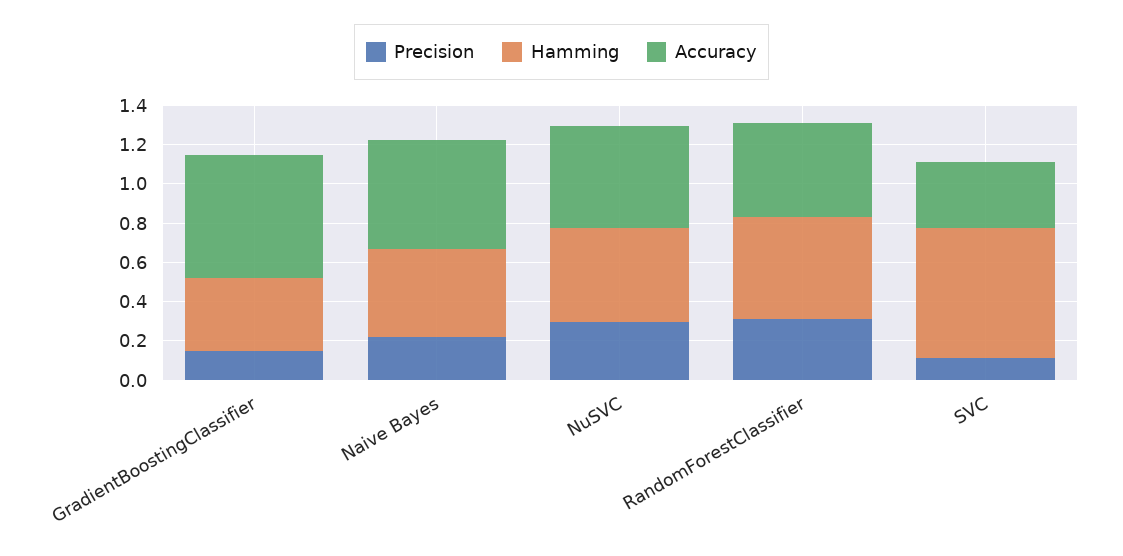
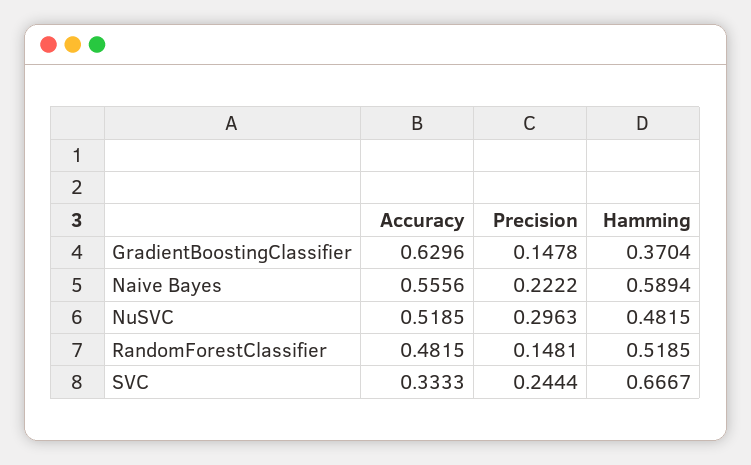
  {
    "Precision": {
      "GradientBoostingClassifier": 0.1478,
      "Naive Bayes": 0.2222,
      "NuSVC": 0.2963,
-     "RandomForestClassifier": 0.3,
+     "RandomForestClassifier": 0.1481,
-     "SVC": 0.1
+     "SVC": 0.2444
    },
    "Hamming": {
      "GradientBoostingClassifier": 0.3704,
-     "Naive Bayes": 0.45,
+     "Naive Bayes": 0.5894,
      "NuSVC": 0.4815,
      "RandomForestClassifier": 0.5185,
      "SVC": 0.6667
    },
    "Accuracy": {
      "GradientBoostingClassifier": 0.6296,
      "Naive Bayes": 0.5556,
      "NuSVC": 0.5185,
      "RandomForestClassifier": 0.4815,
      "SVC": 0.3333
    }
  }

